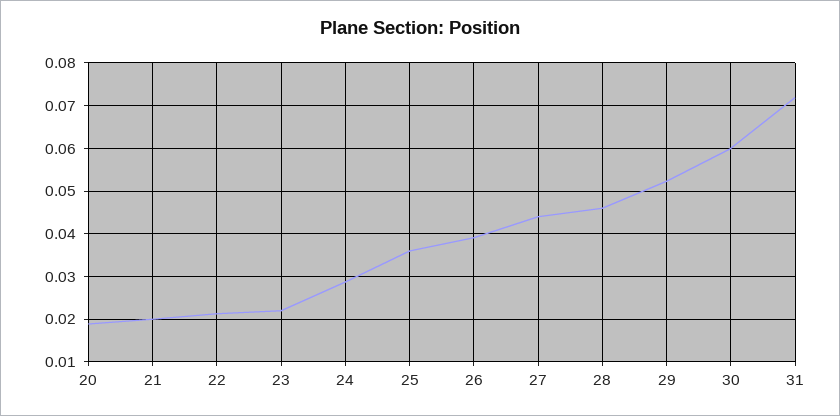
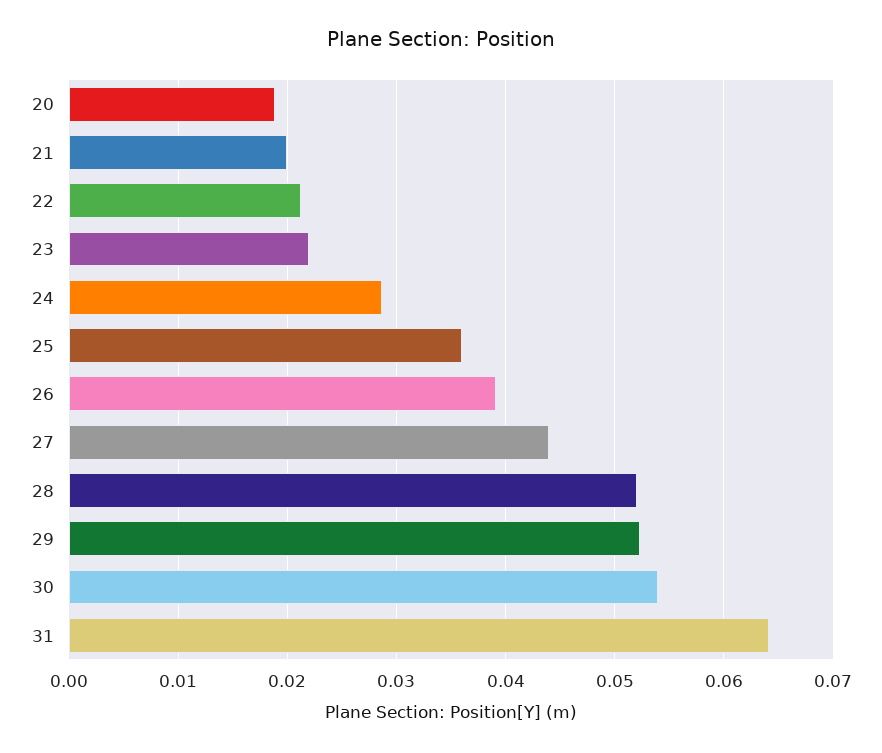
  {
    "20": 0.019,
    "21": 0.02,
    "22": 0.021,
    "23": 0.022,
    "24": 0.029,
    "25": 0.036,
    "26": 0.039,
    "27": 0.044,
-   "28": 0.046,
+   "28": 0.052,
    "29": 0.052,
-   "30": 0.06,
+   "30": 0.054,
-   "31": 0.072
+   "31": 0.064
  }

